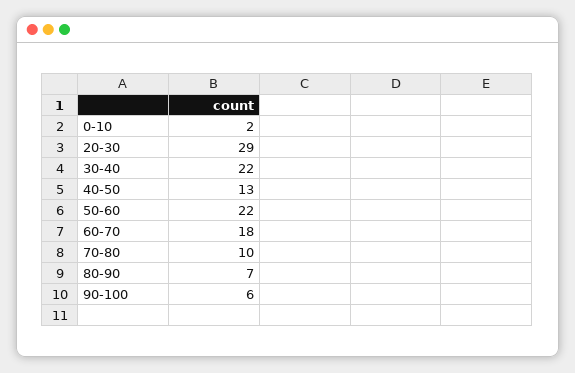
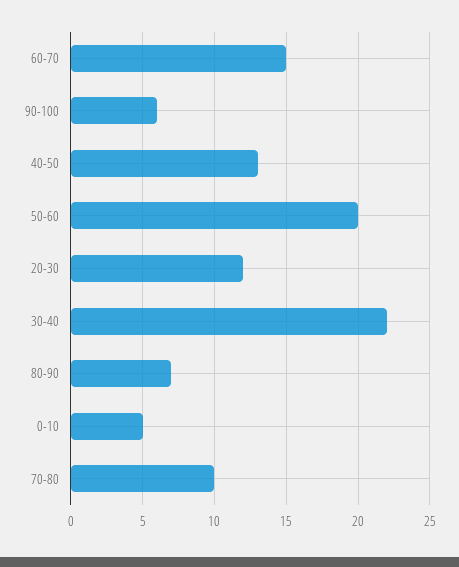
  {
-   "0-10": 2,
+   "0-10": 5,
-   "20-30": 29,
+   "20-30": 12,
    "30-40": 22,
    "40-50": 13,
-   "50-60": 22,
+   "50-60": 20,
-   "60-70": 18,
+   "60-70": 15,
    "70-80": 10,
    "80-90": 7,
    "90-100": 6
  }

